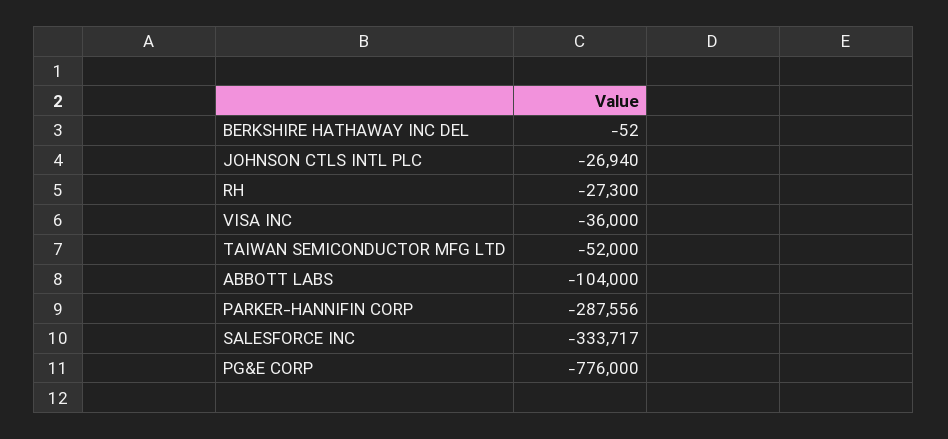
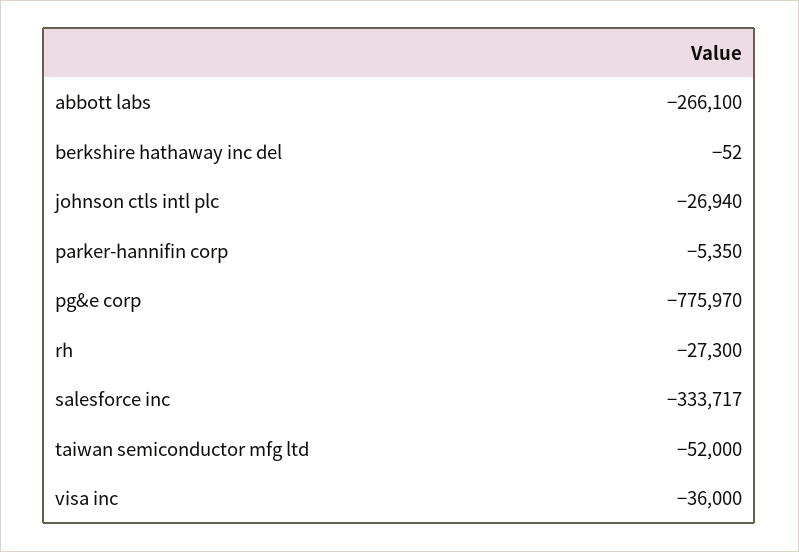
  {
    "BERKSHIRE HATHAWAY INC DEL": -52,
    "JOHNSON CTLS INTL PLC": -26940,
    "RH": -27300,
    "VISA INC": -36000,
    "TAIWAN SEMICONDUCTOR MFG LTD": -52000,
-   "ABBOTT LABS": -104000,
+   "ABBOTT LABS": -266100,
-   "PARKER-HANNIFIN CORP": -287556,
+   "PARKER-HANNIFIN CORP": -5350,
    "SALESFORCE INC": -333717,
-   "PG&E CORP": -776000
+   "PG&E CORP": -775970
  }

